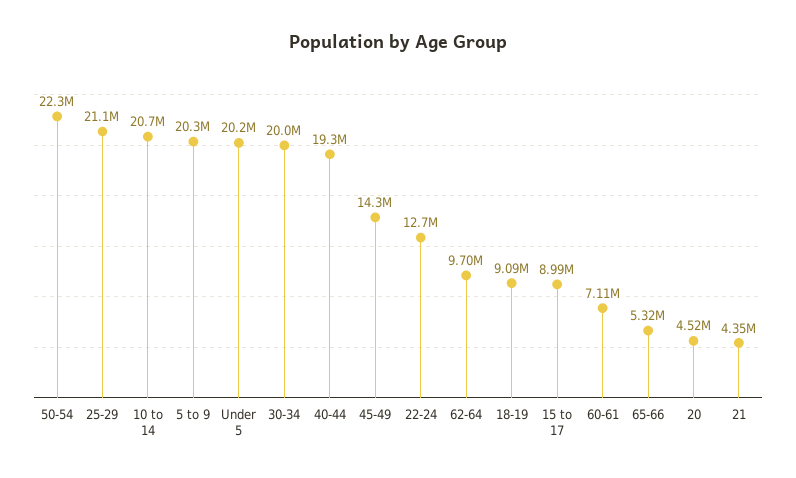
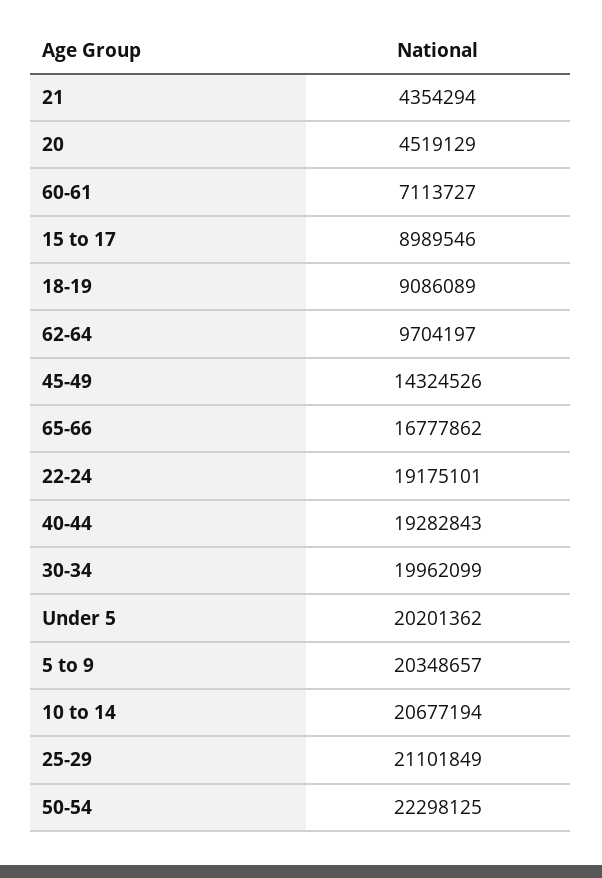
  {
    "50-54": 22298125,
    "25-29": 21101849,
    "10 to 14": 20677194,
    "5 to 9": 20348657,
    "Under 5": 20201362,
    "30-34": 19962099,
    "40-44": 19282843,
    "45-49": 14324526,
-   "22-24": 12700000,
+   "22-24": 19175101,
    "62-64": 9704197,
    "18-19": 9086089,
    "15 to 17": 8989546,
    "60-61": 7113727,
-   "65-66": 5320000,
+   "65-66": 16777862,
    "20": 4519129,
    "21": 4354294
  }

